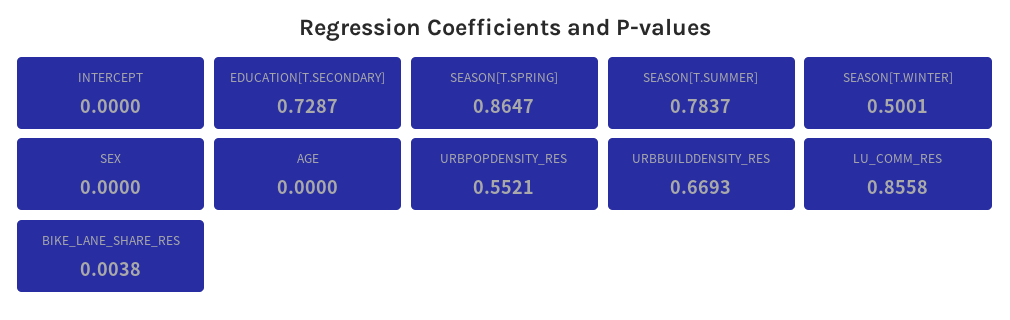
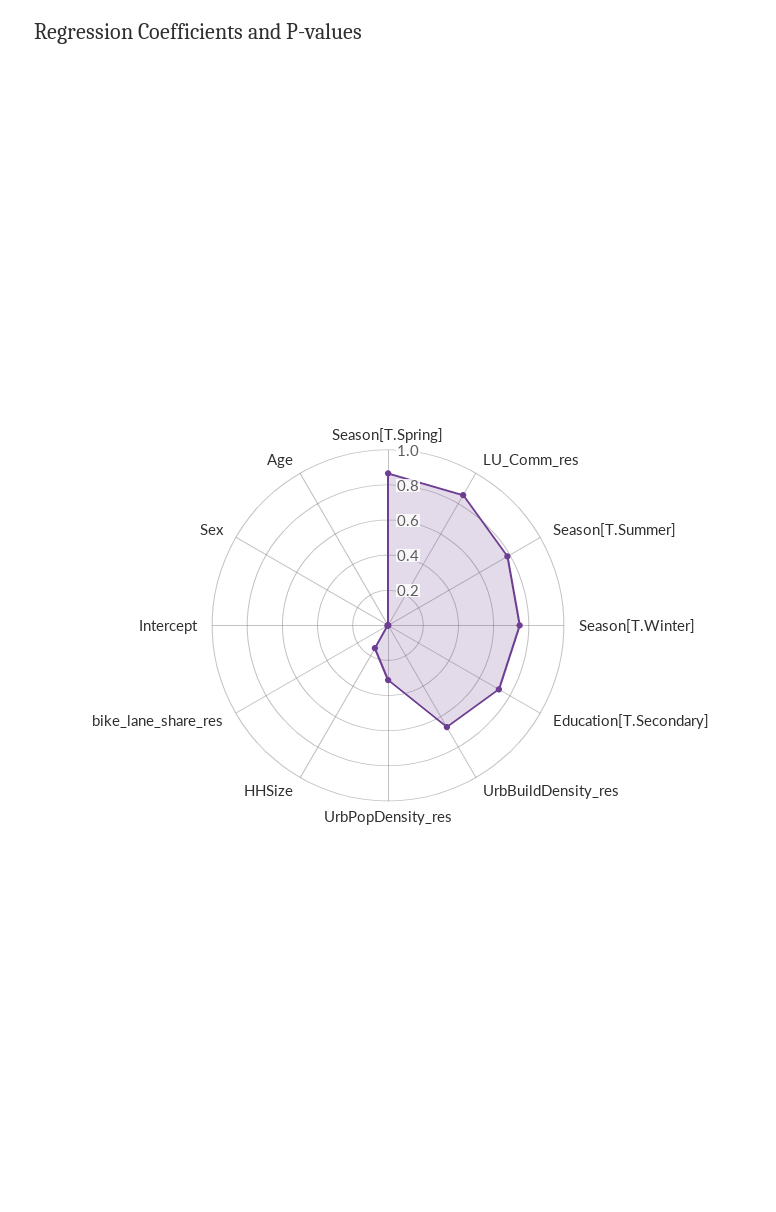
  {
    "INTERCEPT": 0,
    "EDUCATION[T.SECONDARY]": 0.7287,
    "SEASON[T.SPRING]": 0.8647,
    "SEASON[T.SUMMER]": 0.7837,
-   "SEASON[T.WINTER]": 0.5001,
+   "SEASON[T.WINTER]": 0.75,
    "SEX": 0,
    "AGE": 0,
-   "URBPOPDENSITY_RES": 0.5521,
+   "URBPOPDENSITY_RES": 0.3,
    "URBBUILDDENSITY_RES": 0.6693,
    "LU_COMM_RES": 0.8558,
-   "BIKE_LANE_SHARE_RES": 0.0038
+   "BIKE_LANE_SHARE_RES": 0.0038,
+   "HHSize": 0.15
  }

